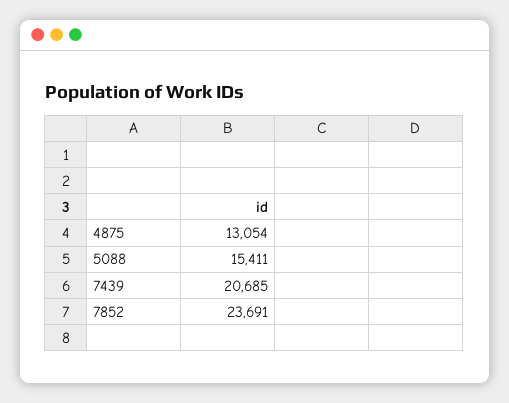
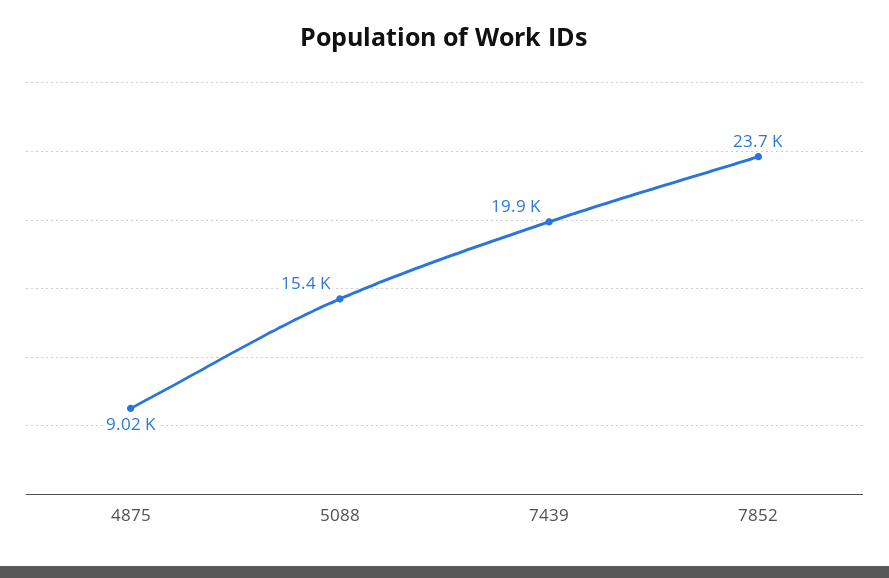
  {
-   "4875": 13054,
+   "4875": 9020,
    "5088": 15411,
-   "7439": 20685,
+   "7439": 19900,
    "7852": 23691
  }

